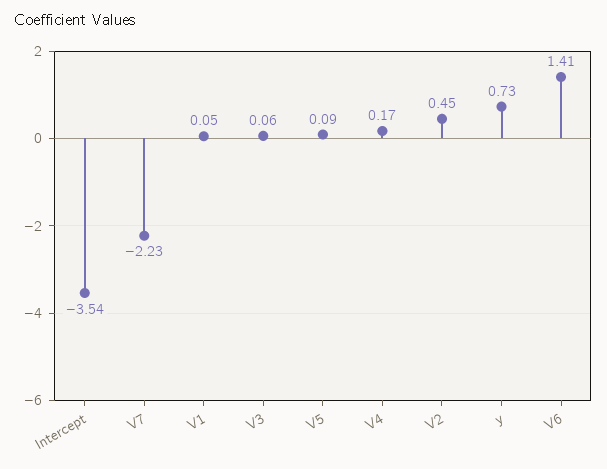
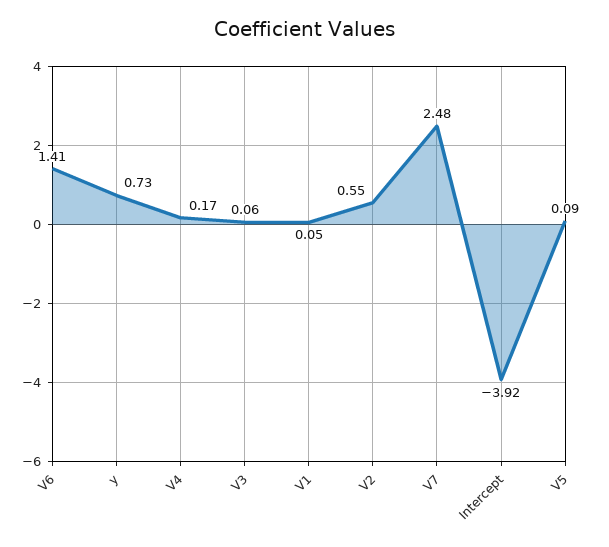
  {
-   "Intercept": -3.54,
+   "Intercept": -3.92,
-   "V7": -2.23,
+   "V7": 2.48,
    "V1": 0.05,
    "V3": 0.06,
    "V5": 0.09,
    "V4": 0.17,
-   "V2": 0.45,
+   "V2": 0.55,
    "y": 0.73,
    "V6": 1.41
  }

